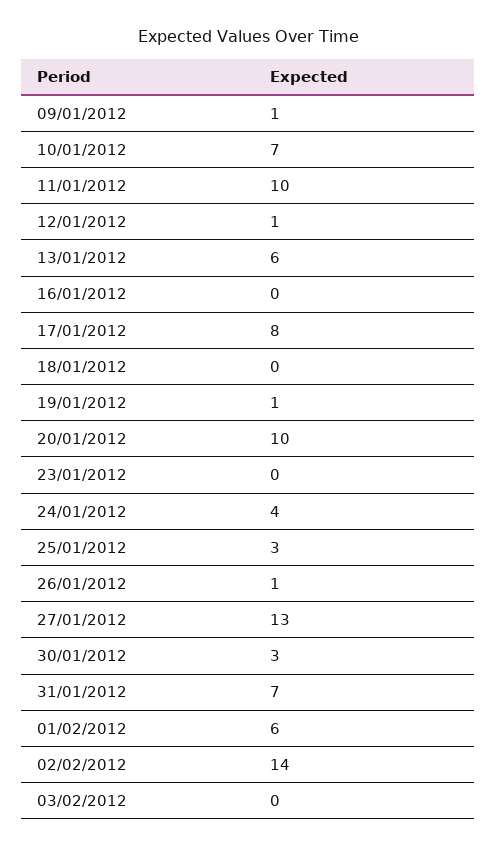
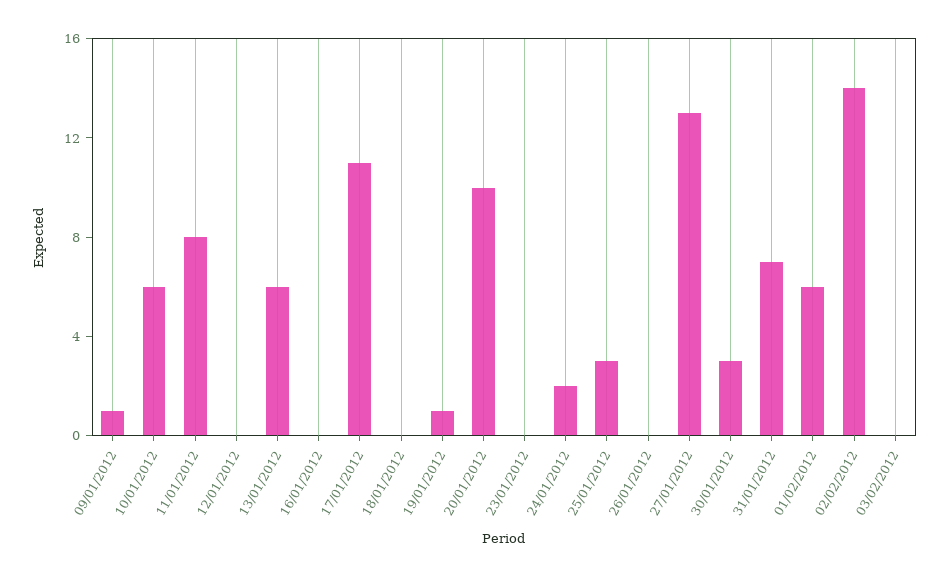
  {
    "09/01/2012": 1,
-   "10/01/2012": 7,
+   "10/01/2012": 6,
-   "11/01/2012": 10,
+   "11/01/2012": 8,
-   "12/01/2012": 1,
+   "12/01/2012": 0,
    "13/01/2012": 6,
    "16/01/2012": 0,
-   "17/01/2012": 8,
+   "17/01/2012": 11,
    "18/01/2012": 0,
    "19/01/2012": 1,
    "20/01/2012": 10,
    "23/01/2012": 0,
-   "24/01/2012": 4,
+   "24/01/2012": 2,
    "25/01/2012": 3,
-   "26/01/2012": 1,
+   "26/01/2012": 0,
    "27/01/2012": 13,
    "30/01/2012": 3,
    "31/01/2012": 7,
    "01/02/2012": 6,
    "02/02/2012": 14,
    "03/02/2012": 0
  }

